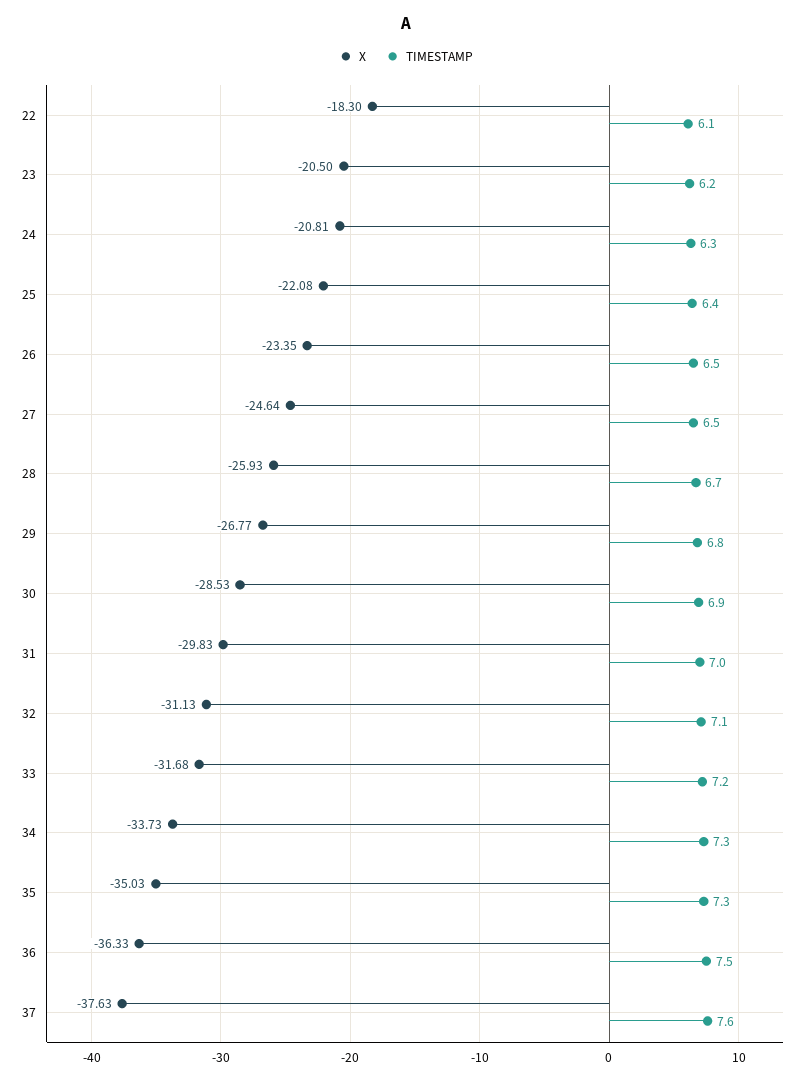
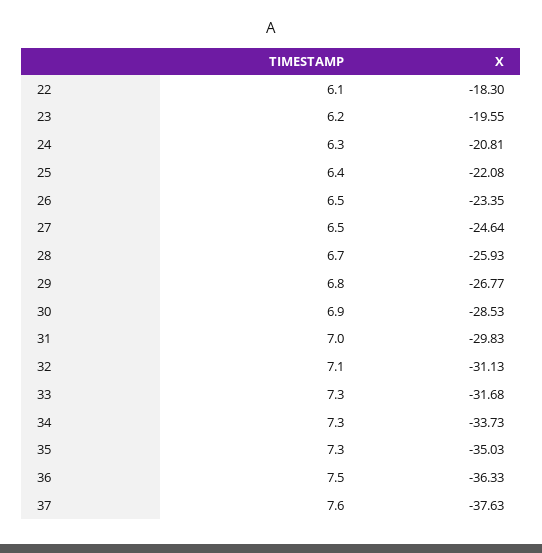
  {
    "X": {
      "22": -18.3,
-     "23": -20.5,
+     "23": -19.55,
      "24": -20.81,
      "25": -22.08,
      "26": -23.35,
      "27": -24.64,
      "28": -25.93,
      "29": -26.77,
      "30": -28.53,
      "31": -29.83,
      "32": -31.13,
      "33": -31.68,
      "34": -33.73,
      "35": -35.03,
      "36": -36.33,
      "37": -37.63
    },
    "TIMESTAMP": {
      "22": 6.1,
      "23": 6.2,
      "24": 6.3,
      "25": 6.4,
      "26": 6.5,
      "27": 6.5,
      "28": 6.7,
      "29": 6.8,
      "30": 6.9,
      "31": 7,
      "32": 7.1,
-     "33": 7.2,
+     "33": 7.3,
      "34": 7.3,
      "35": 7.3,
      "36": 7.5,
      "37": 7.6
    }
  }

